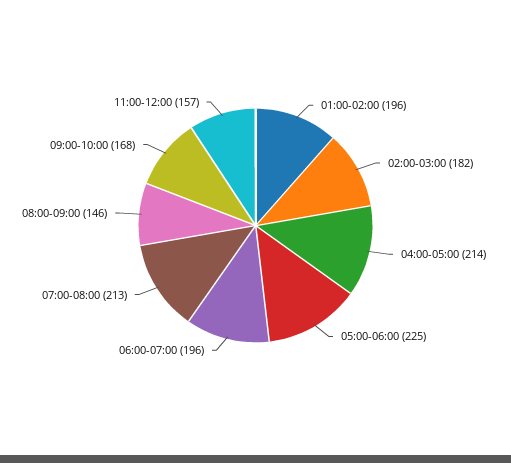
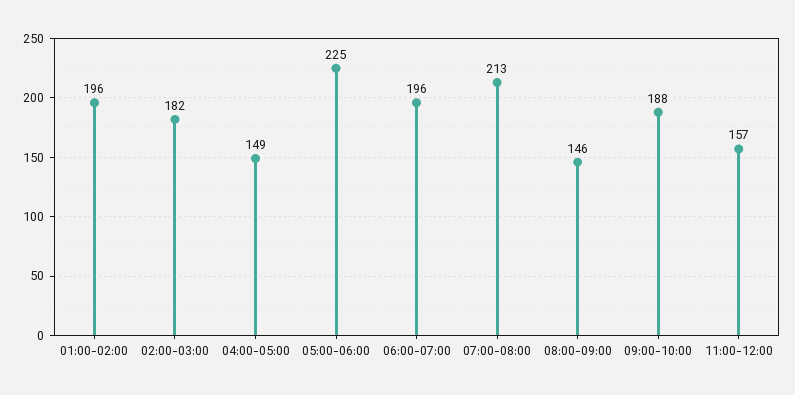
  {
    "01:00-02:00": 196,
    "02:00-03:00": 182,
-   "04:00-05:00": 214,
+   "04:00-05:00": 149,
    "05:00-06:00": 225,
    "06:00-07:00": 196,
    "07:00-08:00": 213,
    "08:00-09:00": 146,
-   "09:00-10:00": 168,
+   "09:00-10:00": 188,
    "11:00-12:00": 157
  }

